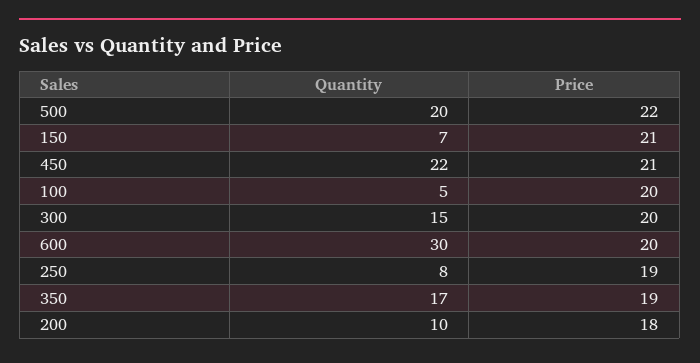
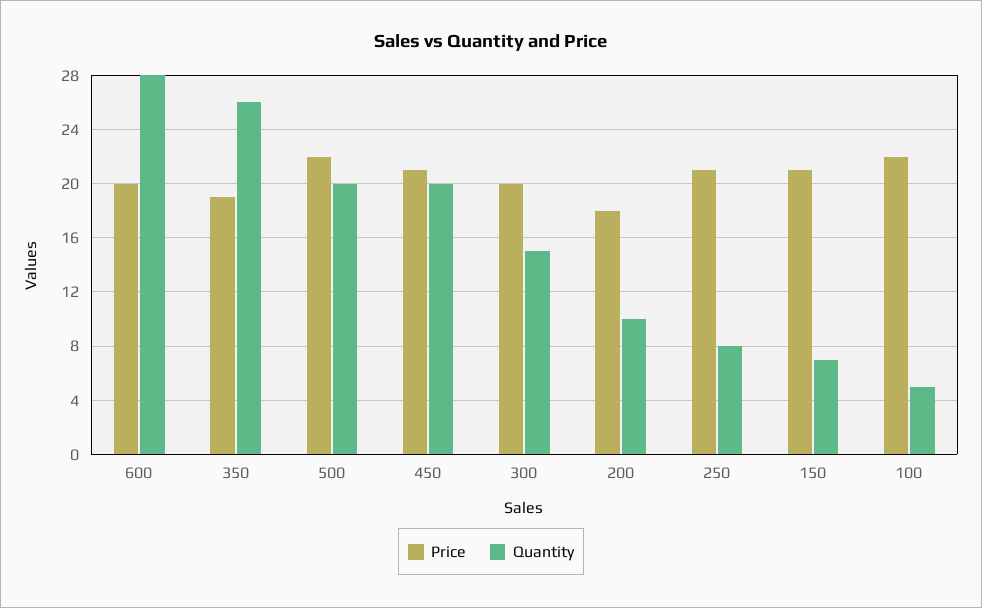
  {
    "Quantity": {
      "500": 20,
      "150": 7,
-     "450": 22,
+     "450": 20,
      "100": 5,
      "300": 15,
-     "600": 30,
+     "600": 28,
      "250": 8,
-     "350": 17,
+     "350": 26,
      "200": 10
    },
    "Price": {
      "500": 22,
      "150": 21,
      "450": 21,
-     "100": 20,
+     "100": 22,
      "300": 20,
      "600": 20,
-     "250": 19,
+     "250": 21,
      "350": 19,
      "200": 18
    }
  }

